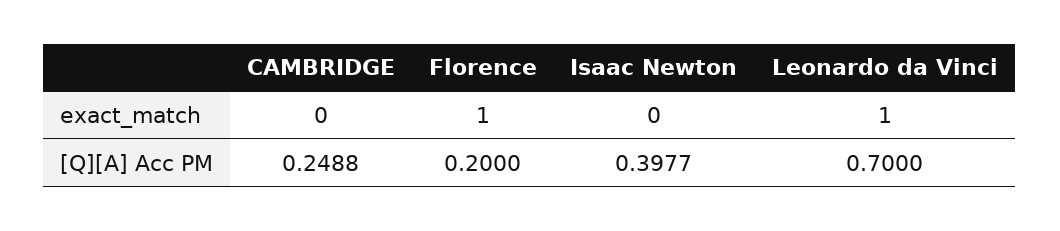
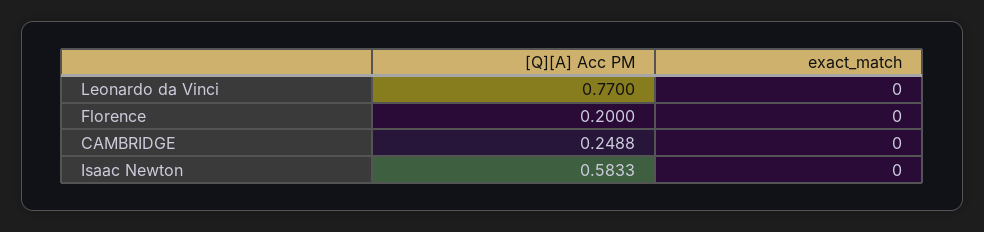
  {
    "CAMBRIDGE": {
      "exact_match": 0,
      "[Q][A] Acc PM": 0.2488
    },
    "Florence": {
-     "exact_match": 1,
+     "exact_match": 0,
      "[Q][A] Acc PM": 0.2
    },
    "Isaac Newton": {
      "exact_match": 0,
-     "[Q][A] Acc PM": 0.3977
+     "[Q][A] Acc PM": 0.5833
    },
    "Leonardo da Vinci": {
-     "exact_match": 1,
+     "exact_match": 0,
-     "[Q][A] Acc PM": 0.7
+     "[Q][A] Acc PM": 0.77
    }
  }

